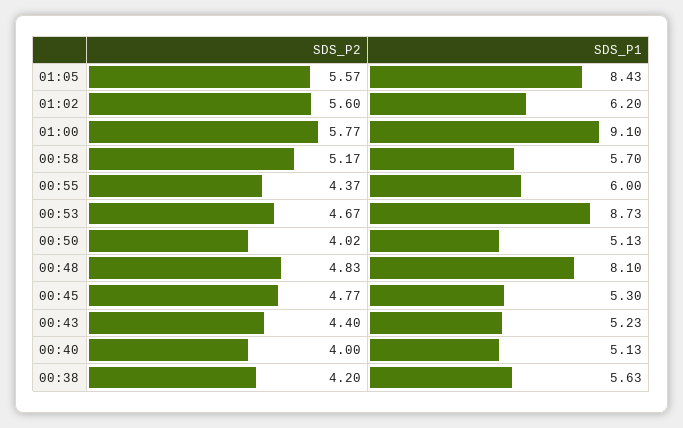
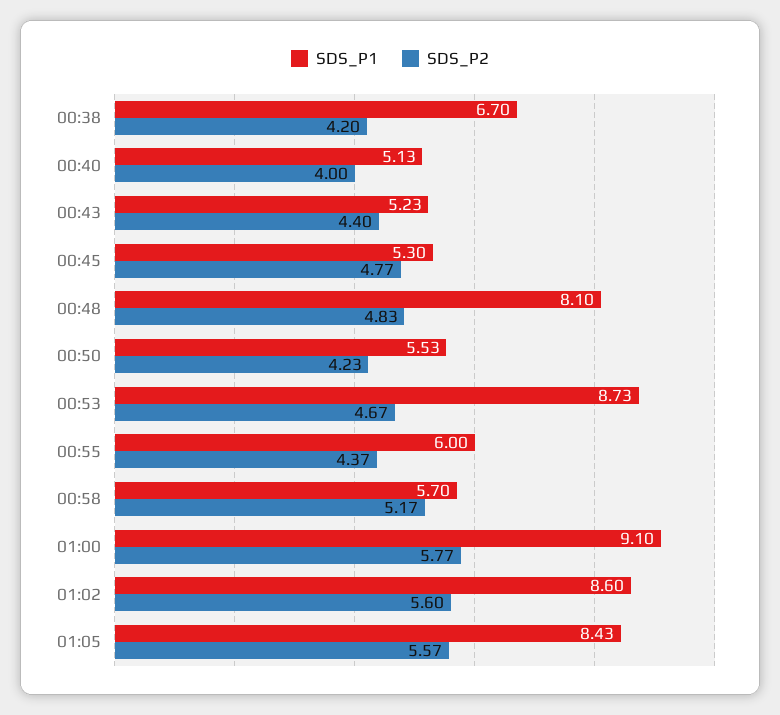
  {
    "SDS_P2": {
      "01:05": 5.57,
      "01:02": 5.6,
      "01:00": 5.77,
      "00:58": 5.17,
      "00:55": 4.37,
      "00:53": 4.67,
-     "00:50": 4.02,
+     "00:50": 4.23,
      "00:48": 4.83,
      "00:45": 4.77,
      "00:43": 4.4,
      "00:40": 4,
      "00:38": 4.2
    },
    "SDS_P1": {
      "01:05": 8.43,
-     "01:02": 6.2,
+     "01:02": 8.6,
      "01:00": 9.1,
      "00:58": 5.7,
      "00:55": 6,
      "00:53": 8.73,
-     "00:50": 5.13,
+     "00:50": 5.53,
      "00:48": 8.1,
      "00:45": 5.3,
      "00:43": 5.23,
      "00:40": 5.13,
-     "00:38": 5.63
+     "00:38": 6.7
    }
  }

